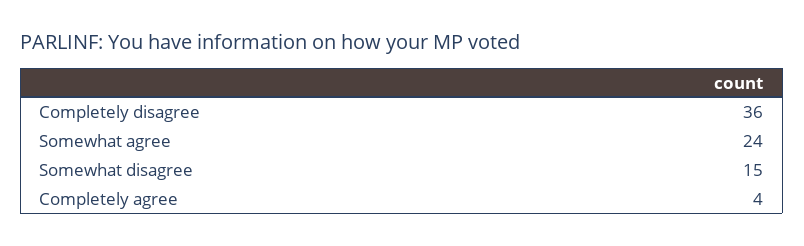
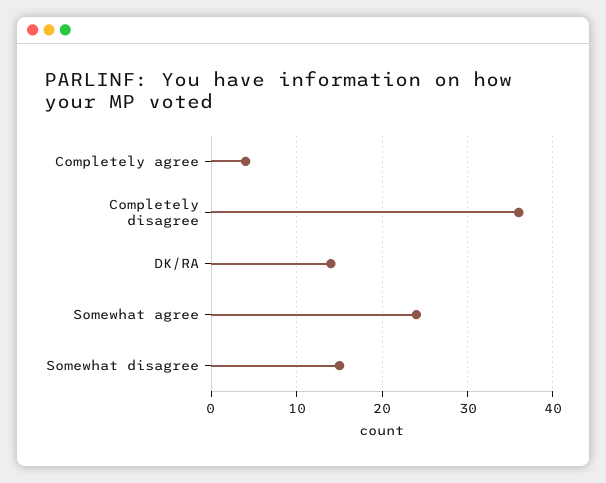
  {
    "Completely disagree": 36,
    "Somewhat agree": 24,
    "Somewhat disagree": 15,
-   "Completely agree": 4
+   "Completely agree": 4,
+   "DK/RA": 14
  }

